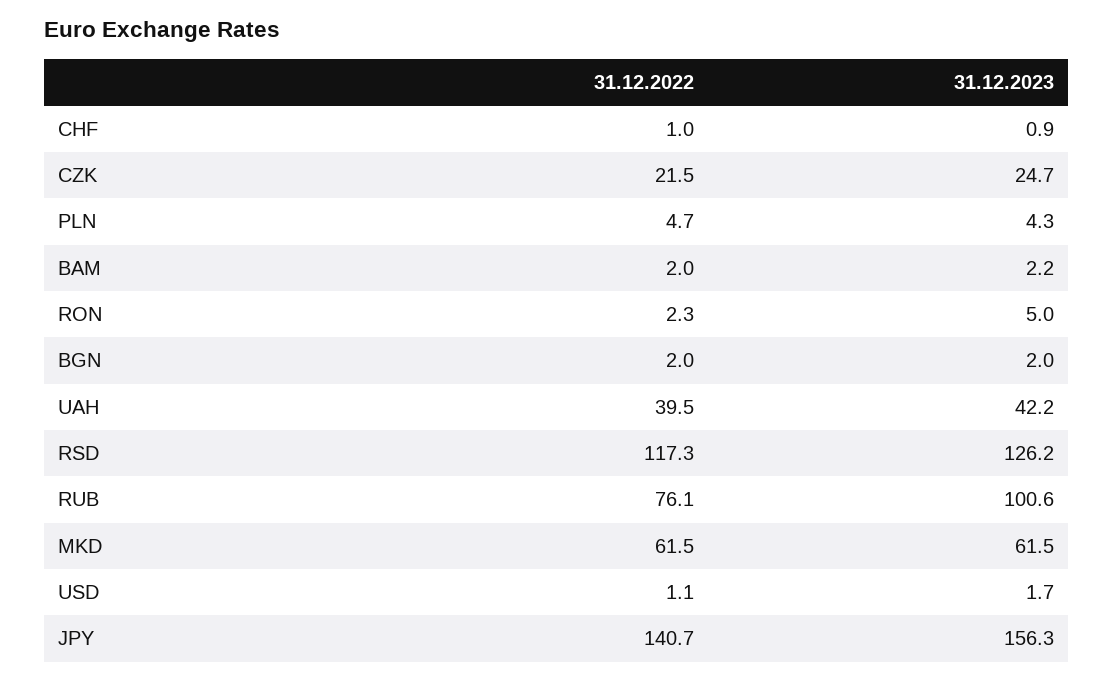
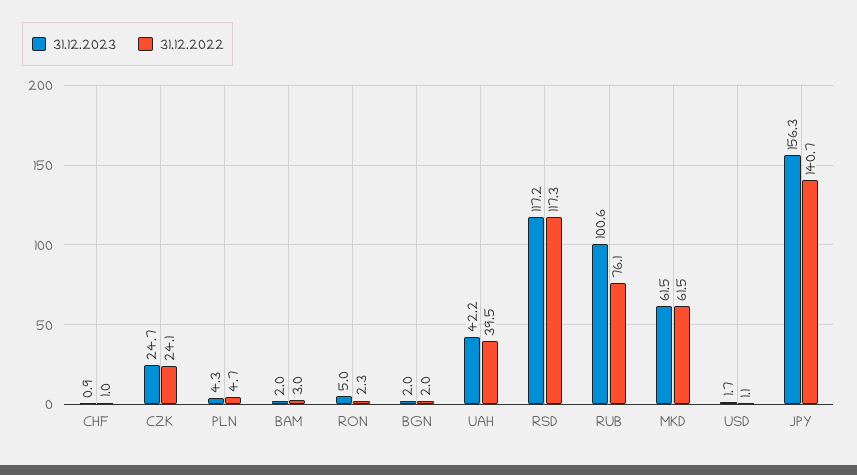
  {
    "31.12.2022": {
      "CHF": 1,
-     "CZK": 21.5,
+     "CZK": 24.1,
      "PLN": 4.7,
-     "BAM": 2,
+     "BAM": 3,
      "RON": 2.3,
      "BGN": 2,
      "UAH": 39.5,
      "RSD": 117.3,
      "RUB": 76.1,
      "MKD": 61.5,
      "USD": 1.1,
      "JPY": 140.7
    },
    "31.12.2023": {
      "CHF": 0.9,
      "CZK": 24.7,
      "PLN": 4.3,
-     "BAM": 2.2,
+     "BAM": 2,
      "RON": 5,
      "BGN": 2,
      "UAH": 42.2,
-     "RSD": 126.2,
+     "RSD": 117.2,
      "RUB": 100.6,
      "MKD": 61.5,
      "USD": 1.7,
      "JPY": 156.3
    }
  }

